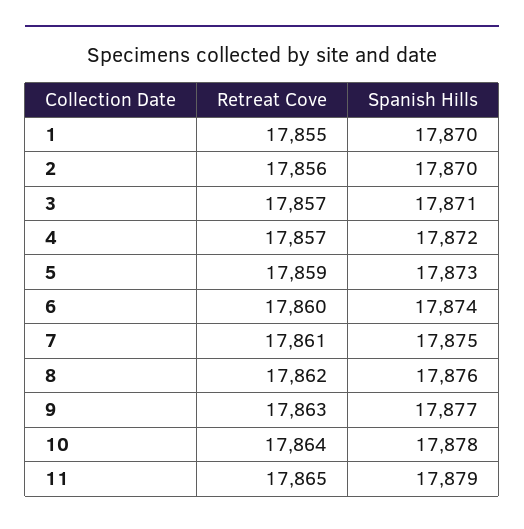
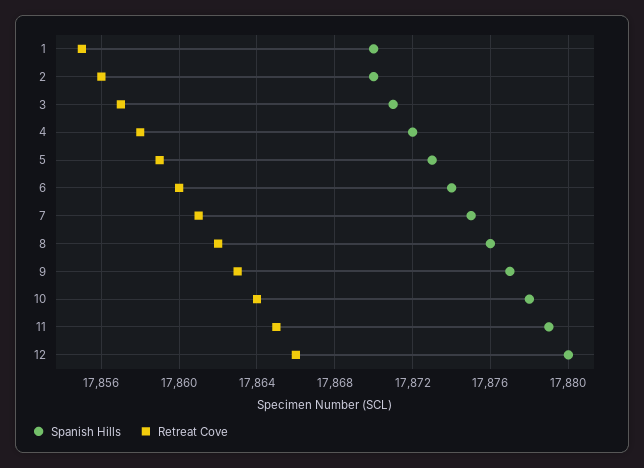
  {
    "Retreat Cove": {
      "1": 17855,
      "2": 17856,
      "3": 17857,
-     "4": 17857,
+     "4": 17858,
      "5": 17859,
      "6": 17860,
      "7": 17861,
      "8": 17862,
      "9": 17863,
      "10": 17864,
-     "11": 17865
+     "11": 17865,
+     "12": 17866
    },
    "Spanish Hills": {
      "1": 17870,
      "2": 17870,
      "3": 17871,
      "4": 17872,
      "5": 17873,
      "6": 17874,
      "7": 17875,
      "8": 17876,
      "9": 17877,
      "10": 17878,
-     "11": 17879
+     "11": 17879,
+     "12": 17880
    }
  }

